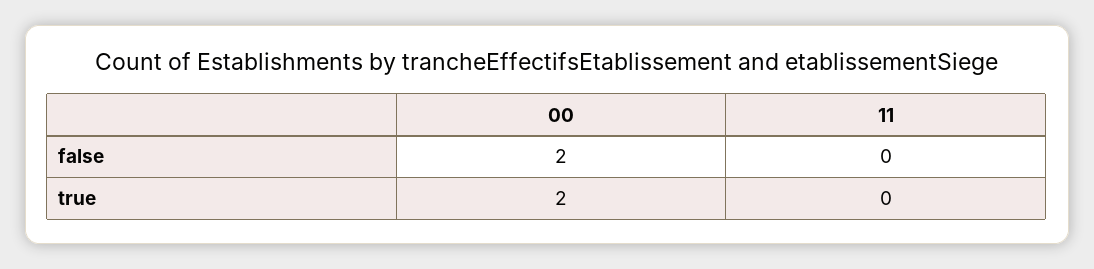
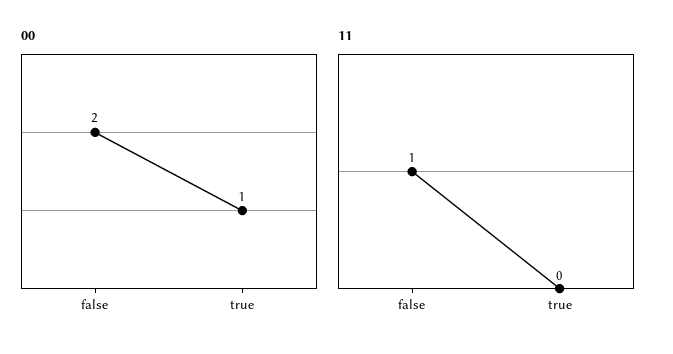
  {
    "00": {
      "false": 2,
-     "true": 2
+     "true": 1
    },
    "11": {
-     "false": 0,
+     "false": 1,
      "true": 0
    }
  }

